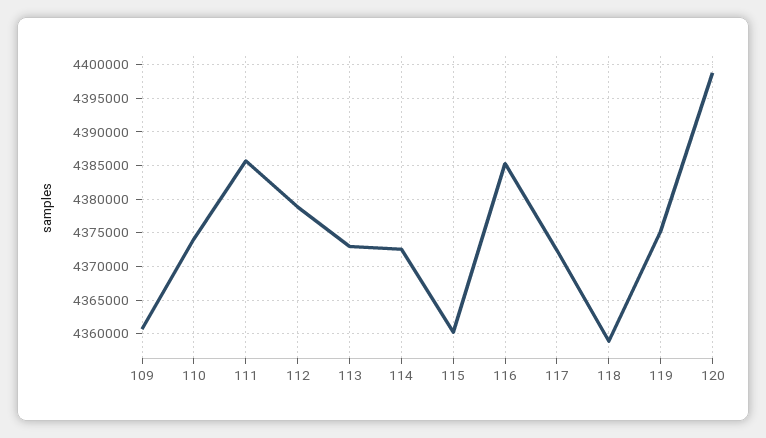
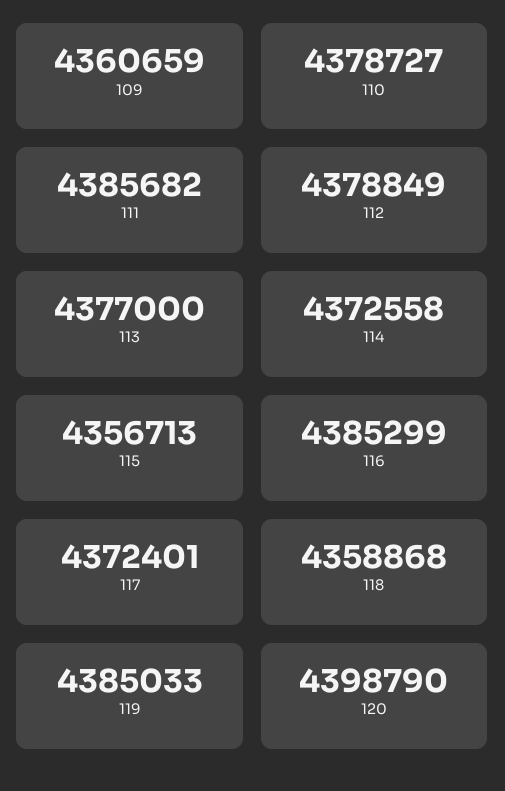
  {
    "109": 4360659,
-   "110": 4374000,
+   "110": 4378727,
    "111": 4385682,
    "112": 4378849,
-   "113": 4373000,
+   "113": 4377000,
    "114": 4372558,
-   "115": 4360000,
+   "115": 4356713,
    "116": 4385299,
    "117": 4372401,
    "118": 4358868,
-   "119": 4375000,
+   "119": 4385033,
    "120": 4398790
  }

